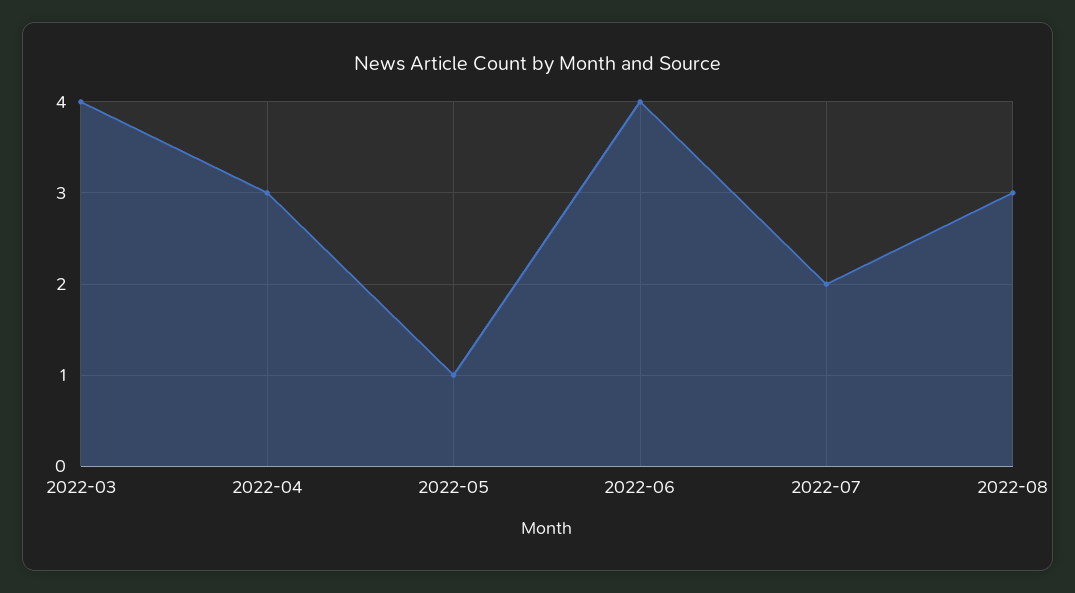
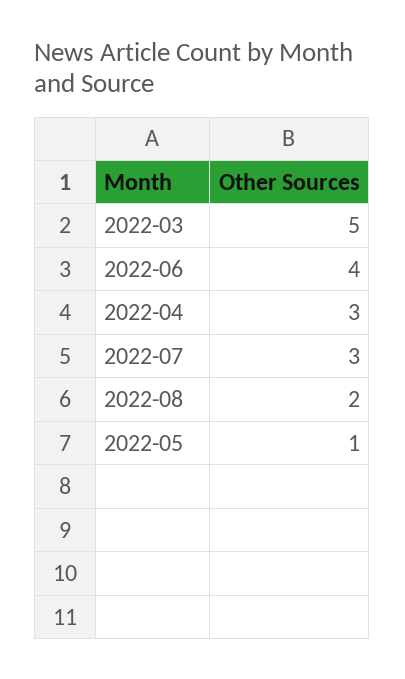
  {
-   "2022-03": 4,
+   "2022-03": 5,
    "2022-04": 3,
    "2022-05": 1,
    "2022-06": 4,
-   "2022-07": 2,
+   "2022-07": 3,
-   "2022-08": 3
+   "2022-08": 2
  }

